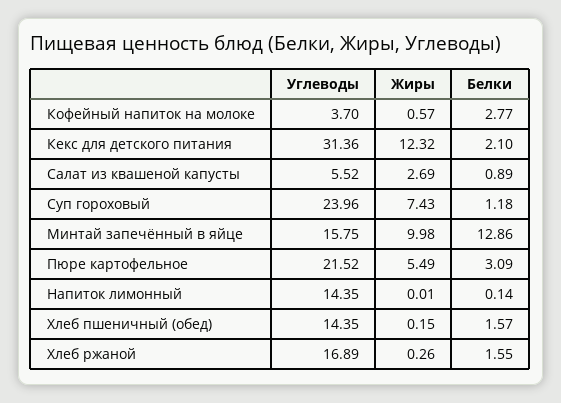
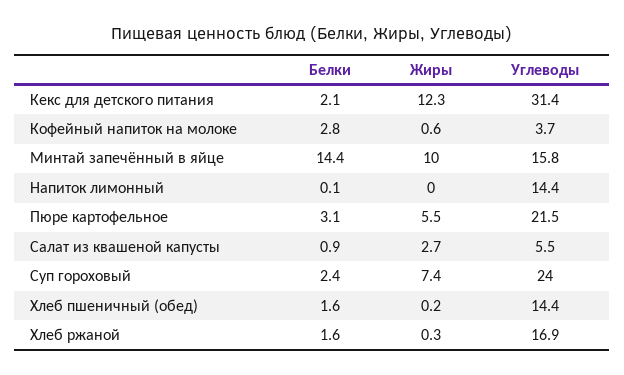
  {
    "Углеводы": {
      "Кофейный напиток на молоке": 3.7,
      "Кекс для детского питания": 31.36,
      "Салат из квашеной капусты": 5.52,
      "Суп гороховый": 23.96,
      "Минтай запечённый в яйце": 15.75,
      "Пюре картофельное": 21.52,
      "Напиток лимонный": 14.35,
      "Хлеб пшеничный (обед)": 14.35,
      "Хлеб ржаной": 16.89
    },
    "Жиры": {
      "Кофейный напиток на молоке": 0.57,
      "Кекс для детского питания": 12.32,
      "Салат из квашеной капусты": 2.69,
      "Суп гороховый": 7.43,
      "Минтай запечённый в яйце": 9.98,
      "Пюре картофельное": 5.49,
      "Напиток лимонный": 0.01,
      "Хлеб пшеничный (обед)": 0.15,
      "Хлеб ржаной": 0.26
    },
    "Белки": {
      "Кофейный напиток на молоке": 2.77,
      "Кекс для детского питания": 2.1,
      "Салат из квашеной капусты": 0.89,
-     "Суп гороховый": 1.18,
+     "Суп гороховый": 2.4,
-     "Минтай запечённый в яйце": 12.86,
+     "Минтай запечённый в яйце": 14.4,
      "Пюре картофельное": 3.09,
      "Напиток лимонный": 0.14,
      "Хлеб пшеничный (обед)": 1.57,
      "Хлеб ржаной": 1.55
    }
  }

